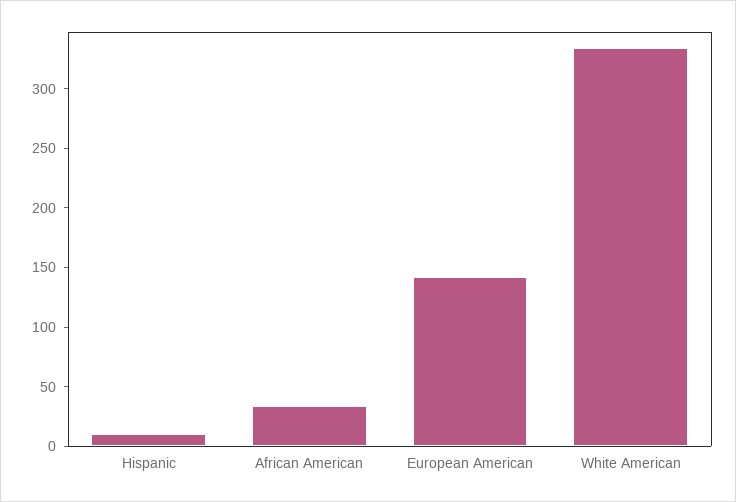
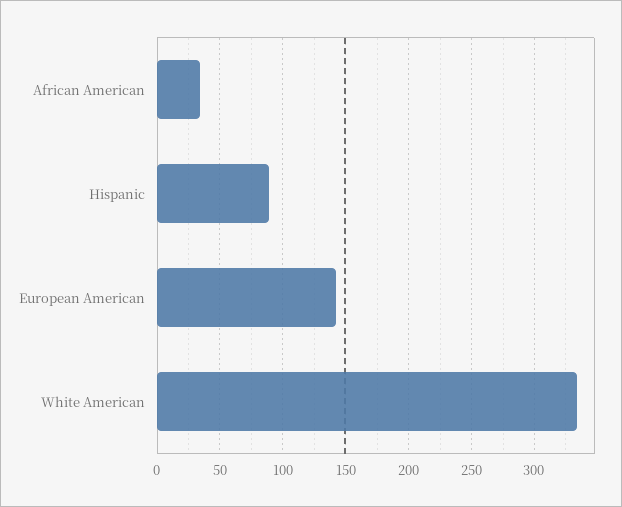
  {
-   "Hispanic": 10,
+   "Hispanic": 90,
    "African American": 35,
    "European American": 140,
    "White American": 335
  }

